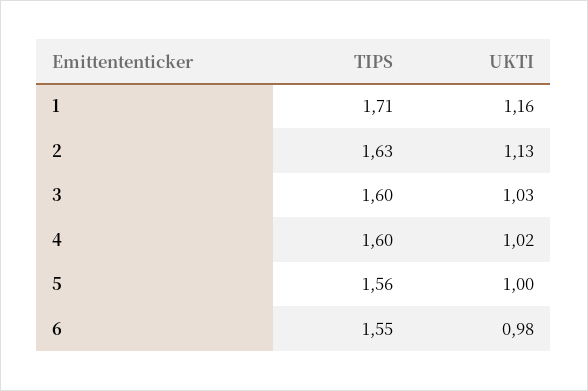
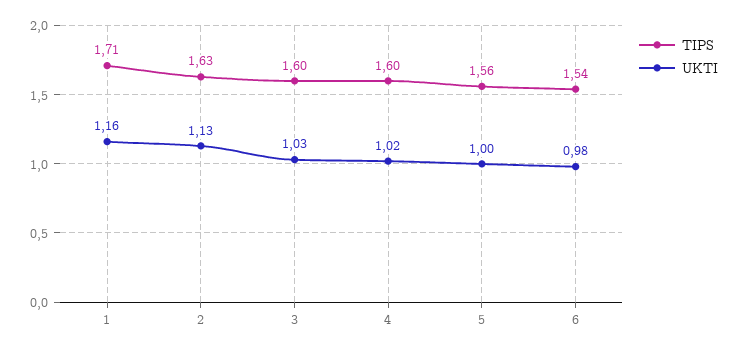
  {
    "TIPS": {
      "1": 1.71,
      "2": 1.63,
      "3": 1.6,
      "4": 1.6,
      "5": 1.56,
-     "6": 1.55
+     "6": 1.54
    },
    "UKTI": {
      "1": 1.16,
      "2": 1.13,
      "3": 1.03,
      "4": 1.02,
      "5": 1,
      "6": 0.98
    }
  }

